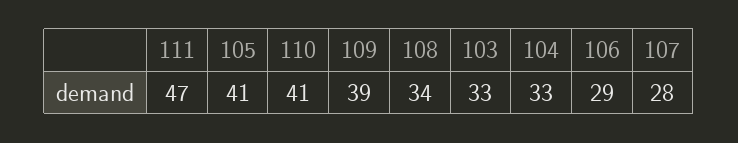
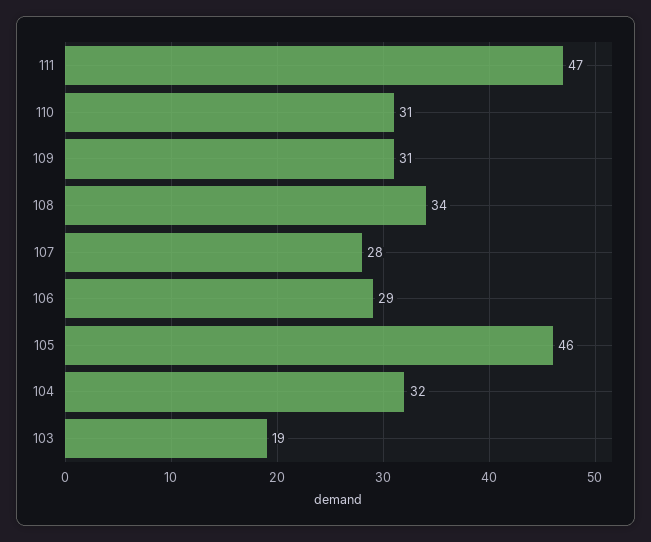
  {
    "111": 47,
-   "105": 41,
+   "105": 46,
-   "110": 41,
+   "110": 31,
-   "109": 39,
+   "109": 31,
    "108": 34,
-   "103": 33,
+   "103": 19,
-   "104": 33,
+   "104": 32,
    "106": 29,
    "107": 28
  }

